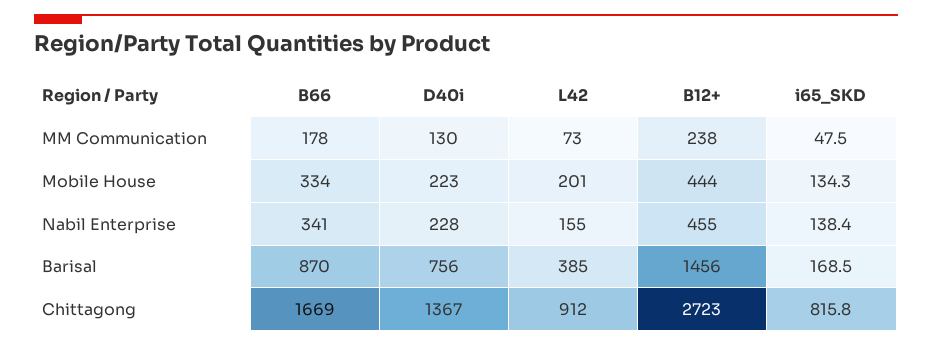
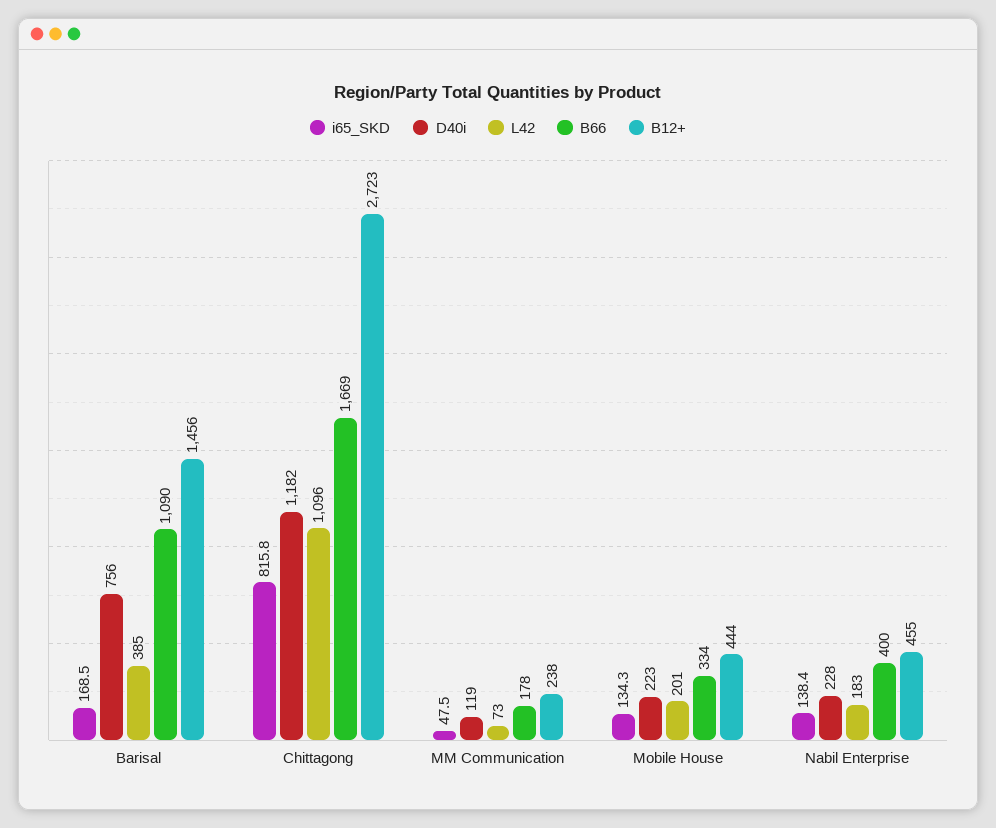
  {
    "B66": {
      "MM Communication": 178,
      "Mobile House": 334,
-     "Nabil Enterprise": 341,
+     "Nabil Enterprise": 400,
-     "Barisal": 870,
+     "Barisal": 1090,
      "Chittagong": 1669
    },
    "D40i": {
-     "MM Communication": 130,
+     "MM Communication": 119,
      "Mobile House": 223,
      "Nabil Enterprise": 228,
      "Barisal": 756,
-     "Chittagong": 1367
+     "Chittagong": 1182
    },
    "L42": {
      "MM Communication": 73,
      "Mobile House": 201,
-     "Nabil Enterprise": 155,
+     "Nabil Enterprise": 183,
      "Barisal": 385,
-     "Chittagong": 912
+     "Chittagong": 1096
    },
    "B12+": {
      "MM Communication": 238,
      "Mobile House": 444,
      "Nabil Enterprise": 455,
      "Barisal": 1456,
      "Chittagong": 2723
    },
    "i65_SKD": {
      "MM Communication": 47.5,
      "Mobile House": 134.3,
      "Nabil Enterprise": 138.4,
      "Barisal": 168.5,
      "Chittagong": 815.8
    }
  }

